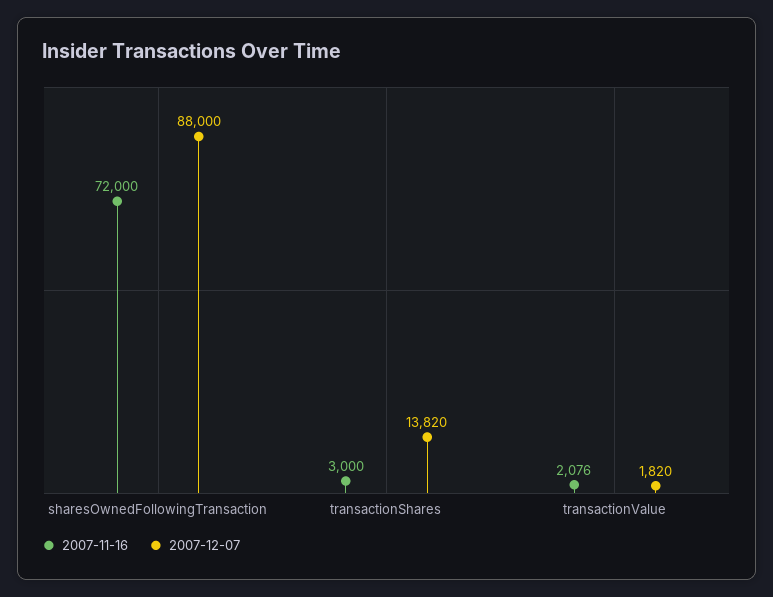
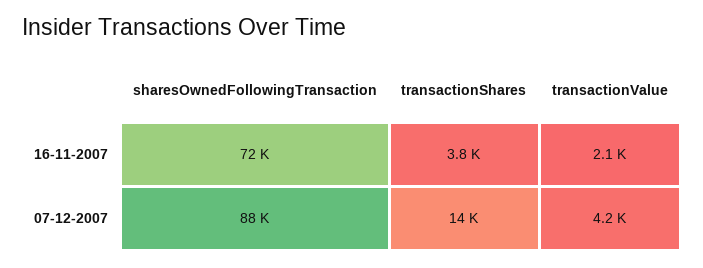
  {
    "2007-11-16": {
      "sharesOwnedFollowingTransaction": 72000,
-     "transactionShares": 3000,
+     "transactionShares": 3800,
      "transactionValue": 2076
    },
    "2007-12-07": {
      "sharesOwnedFollowingTransaction": 88000,
      "transactionShares": 13820,
-     "transactionValue": 1820
+     "transactionValue": 4200
    }
  }

